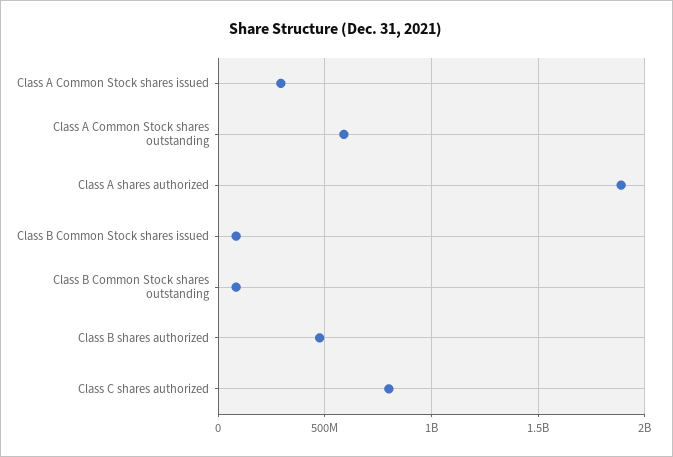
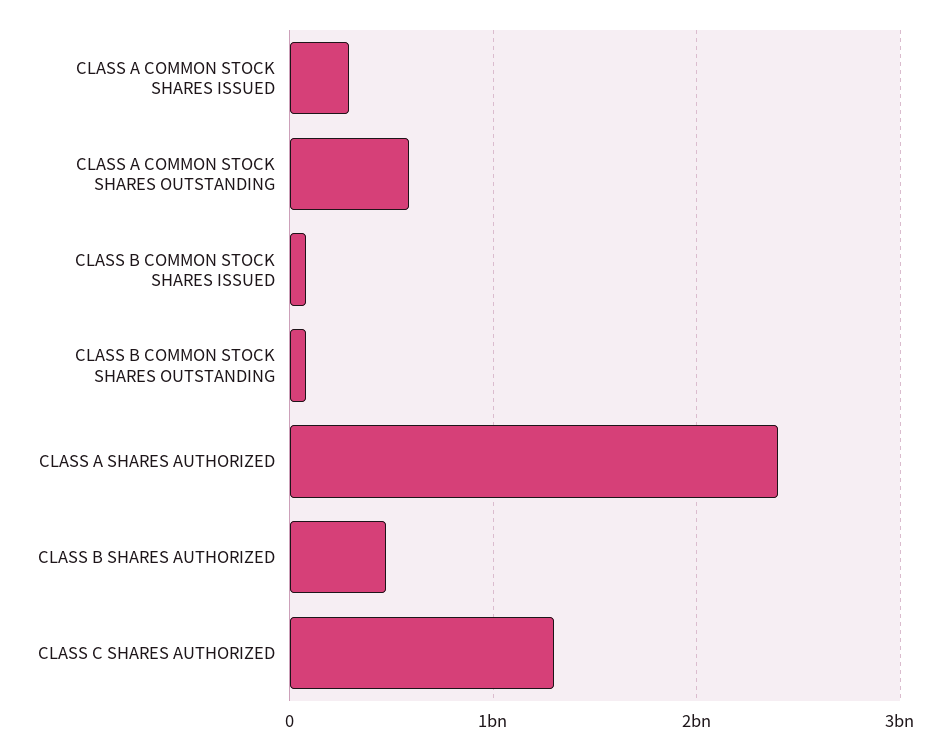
  {
    "Class A Common Stock shares issued": 300000000,
    "Class A Common Stock shares outstanding": 600000000,
-   "Class A shares authorized": 1900000000,
+   "Class A shares authorized": 2400000000,
    "Class B Common Stock shares issued": 100000000,
    "Class B Common Stock shares outstanding": 100000000,
    "Class B shares authorized": 500000000,
-   "Class C shares authorized": 800000000
+   "Class C shares authorized": 1300000000
  }

